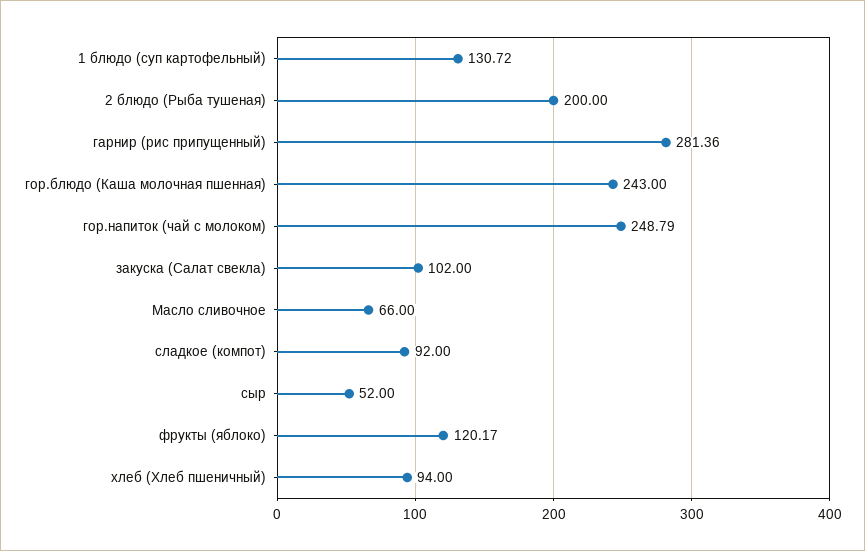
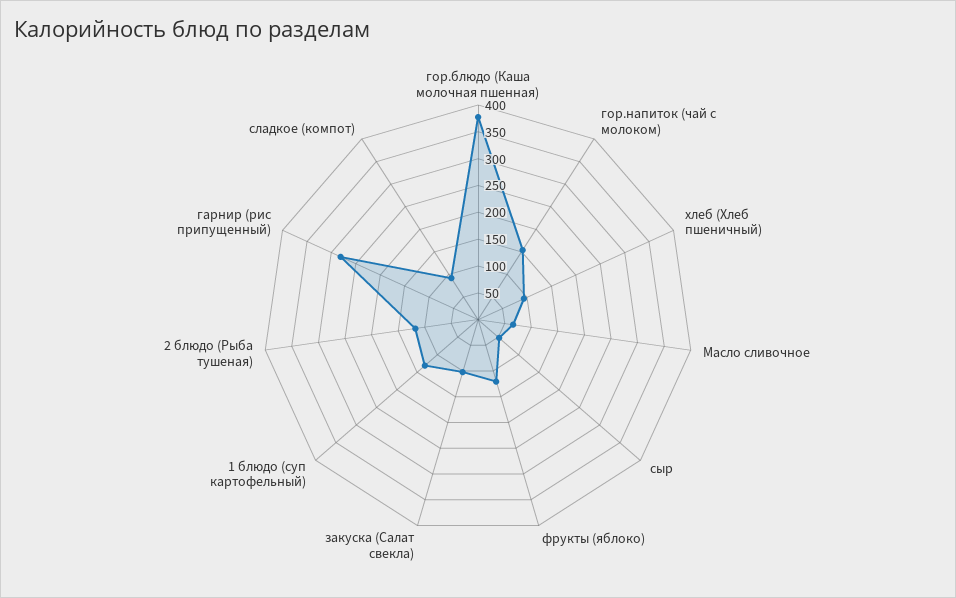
  {
    "1 блюдо (суп картофельный)": 130.72,
-   "2 блюдо (Рыба тушеная)": 200,
+   "2 блюдо (Рыба тушеная)": 125,
    "гарнир (рис припущенный)": 281.36,
-   "гор.блюдо (Каша молочная пшенная)": 243,
+   "гор.блюдо (Каша молочная пшенная)": 375,
-   "гор.напиток (чай с молоком)": 248.79,
+   "гор.напиток (чай с молоком)": 150,
    "закуска (Салат свекла)": 102,
    "Масло сливочное": 66,
    "сладкое (компот)": 92,
    "сыр": 52,
    "фрукты (яблоко)": 120.17,
    "хлеб (Хлеб пшеничный)": 94
  }

